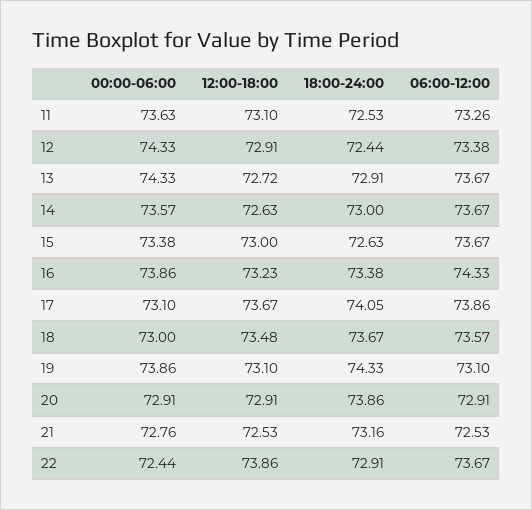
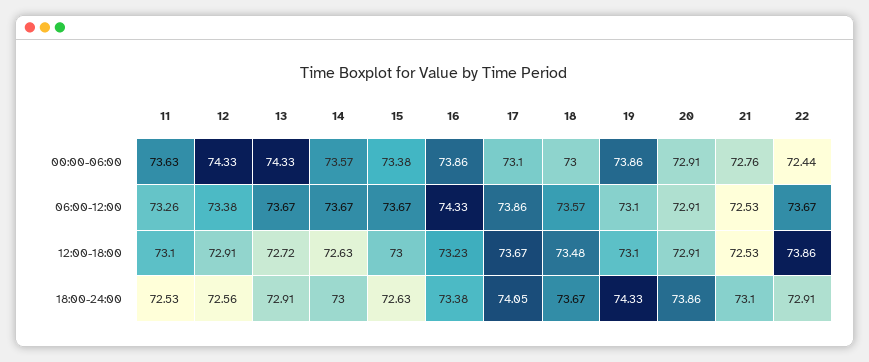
  {
    "00:00-06:00": {
      "11": 73.63,
      "12": 74.33,
      "13": 74.33,
      "14": 73.57,
      "15": 73.38,
      "16": 73.86,
      "17": 73.1,
      "18": 73,
      "19": 73.86,
      "20": 72.91,
      "21": 72.76,
      "22": 72.44
    },
    "12:00-18:00": {
      "11": 73.1,
      "12": 72.91,
      "13": 72.72,
      "14": 72.63,
      "15": 73,
      "16": 73.23,
      "17": 73.67,
      "18": 73.48,
      "19": 73.1,
      "20": 72.91,
      "21": 72.53,
      "22": 73.86
    },
    "18:00-24:00": {
      "11": 72.53,
-     "12": 72.44,
+     "12": 72.56,
      "13": 72.91,
      "14": 73,
      "15": 72.63,
      "16": 73.38,
      "17": 74.05,
      "18": 73.67,
      "19": 74.33,
      "20": 73.86,
-     "21": 73.16,
+     "21": 73.1,
      "22": 72.91
    },
    "06:00-12:00": {
      "11": 73.26,
      "12": 73.38,
      "13": 73.67,
      "14": 73.67,
      "15": 73.67,
      "16": 74.33,
      "17": 73.86,
      "18": 73.57,
      "19": 73.1,
      "20": 72.91,
      "21": 72.53,
      "22": 73.67
    }
  }

